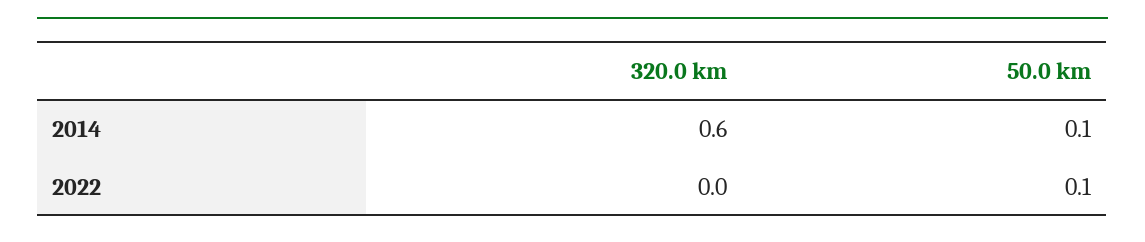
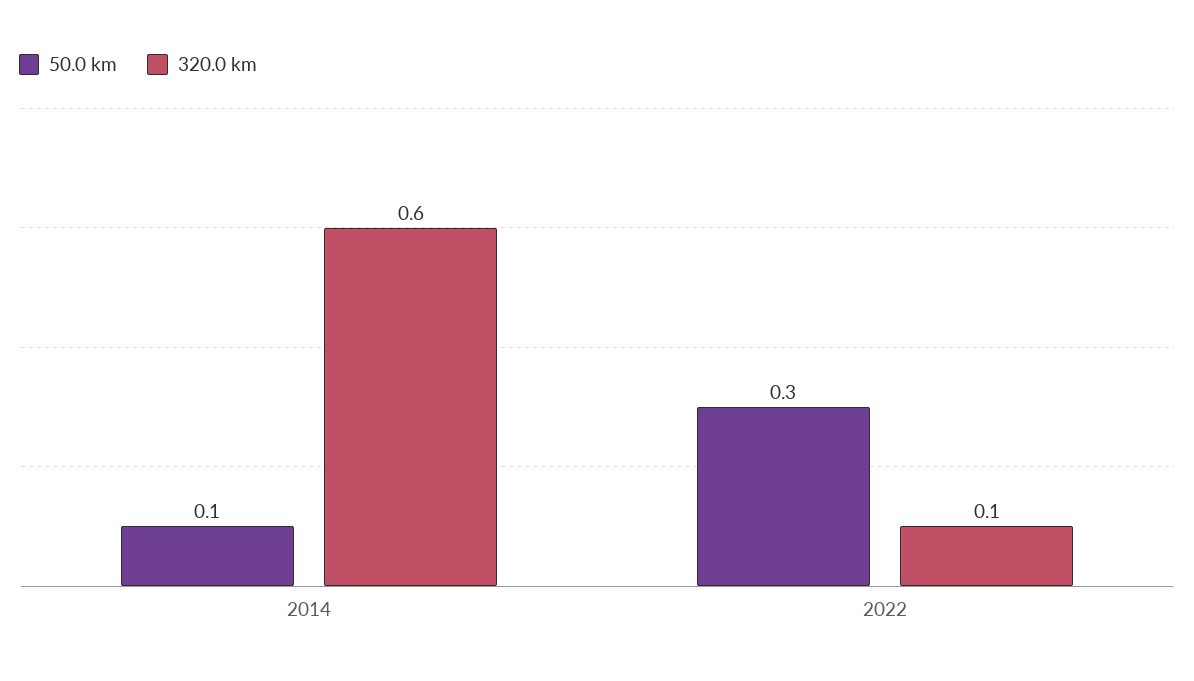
  {
    "320.0 km": {
      "2014": 0.6,
-     "2022": 0
+     "2022": 0.1
    },
    "50.0 km": {
      "2014": 0.1,
-     "2022": 0.1
+     "2022": 0.3
    }
  }

